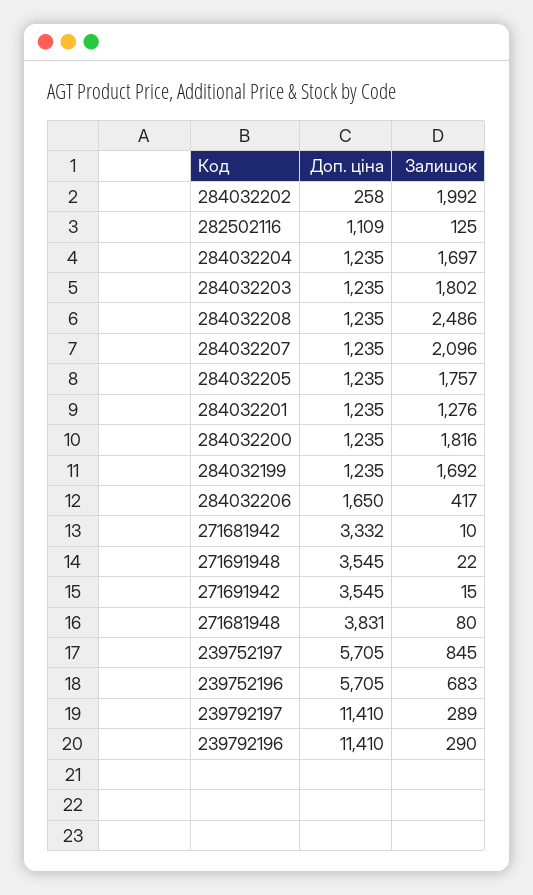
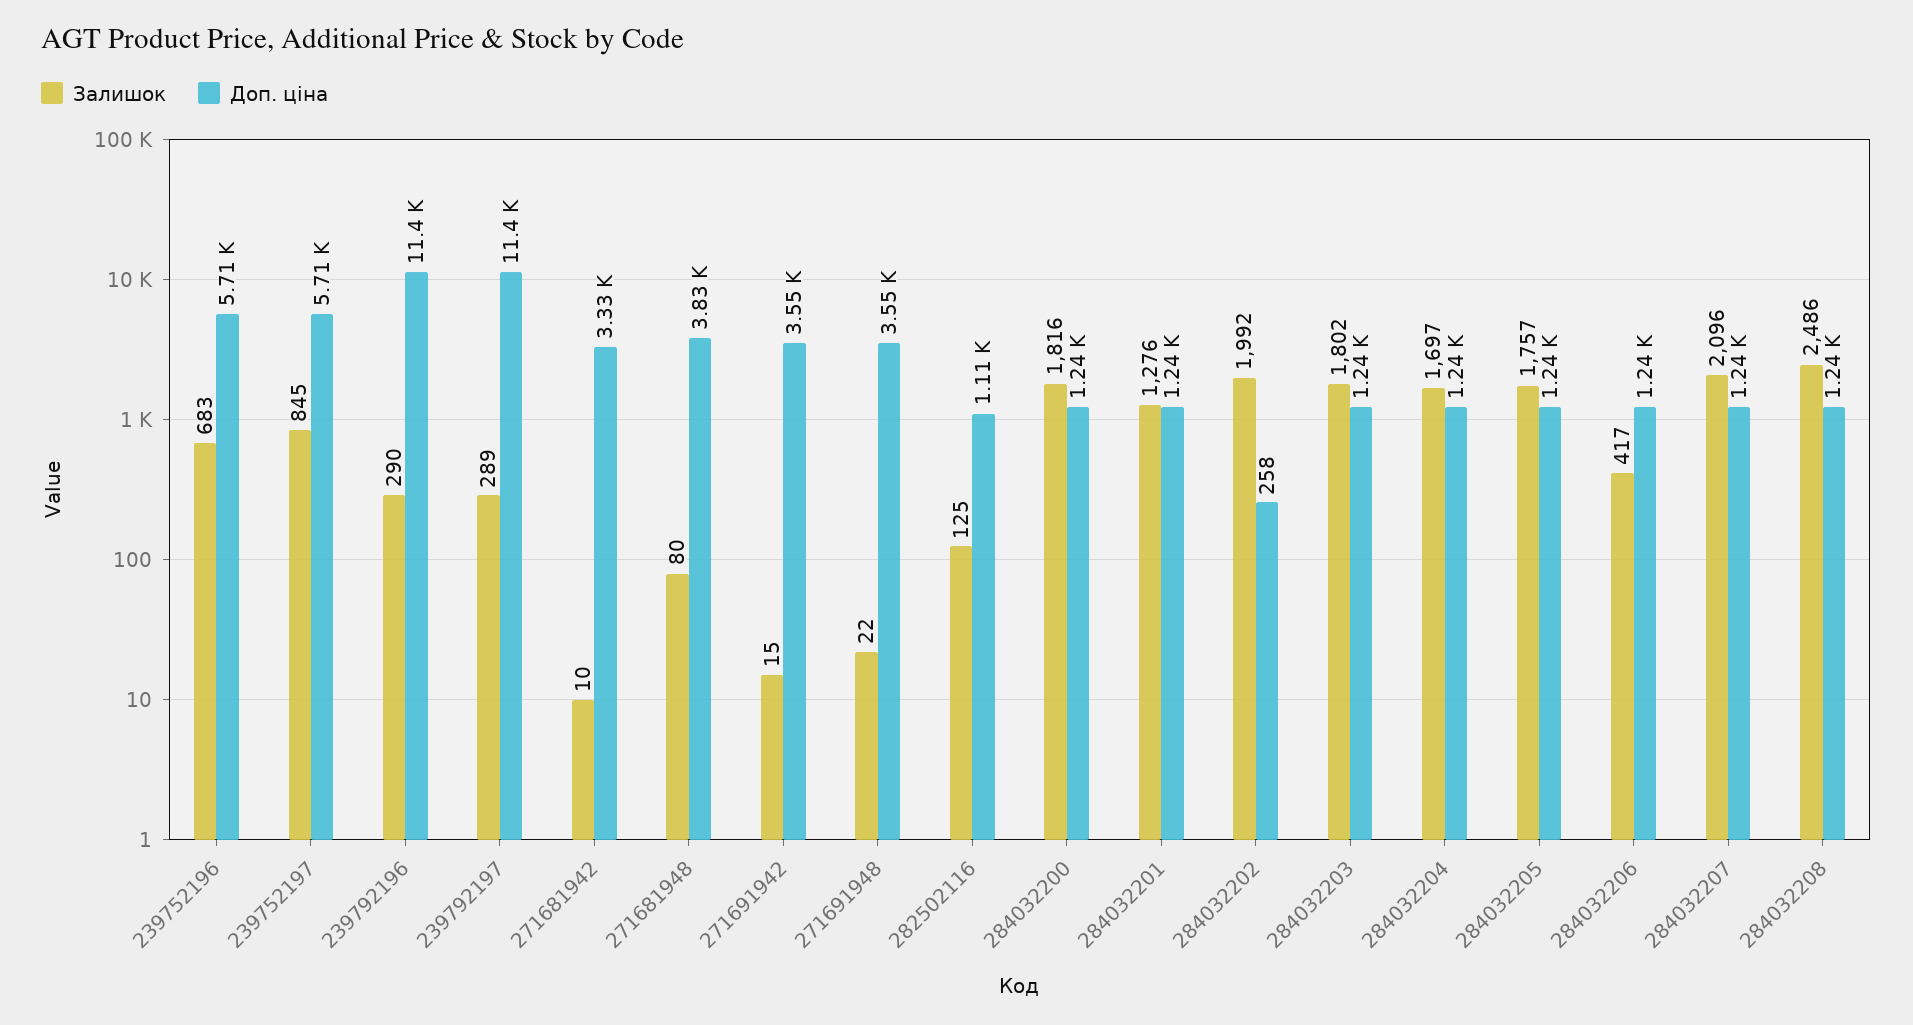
  {
    "Доп. ціна": {
      "284032202": 258,
      "282502116": 1109,
      "284032204": 1235,
      "284032203": 1235,
      "284032208": 1235,
      "284032207": 1235,
      "284032205": 1235,
      "284032201": 1235,
      "284032200": 1235,
-     "284032199": 1235,
-     "284032206": 1650,
+     "284032206": 1240,
      "271681942": 3332,
      "271691948": 3545,
      "271691942": 3545,
      "271681948": 3831,
      "239752197": 5705,
      "239752196": 5705,
      "239792197": 11410,
      "239792196": 11410
    },
    "Залишок": {
      "284032202": 1992,
      "282502116": 125,
      "284032204": 1697,
      "284032203": 1802,
      "284032208": 2486,
      "284032207": 2096,
      "284032205": 1757,
      "284032201": 1276,
      "284032200": 1816,
-     "284032199": 1692,
      "284032206": 417,
      "271681942": 10,
      "271691948": 22,
      "271691942": 15,
      "271681948": 80,
      "239752197": 845,
      "239752196": 683,
      "239792197": 289,
      "239792196": 290
    }
  }

